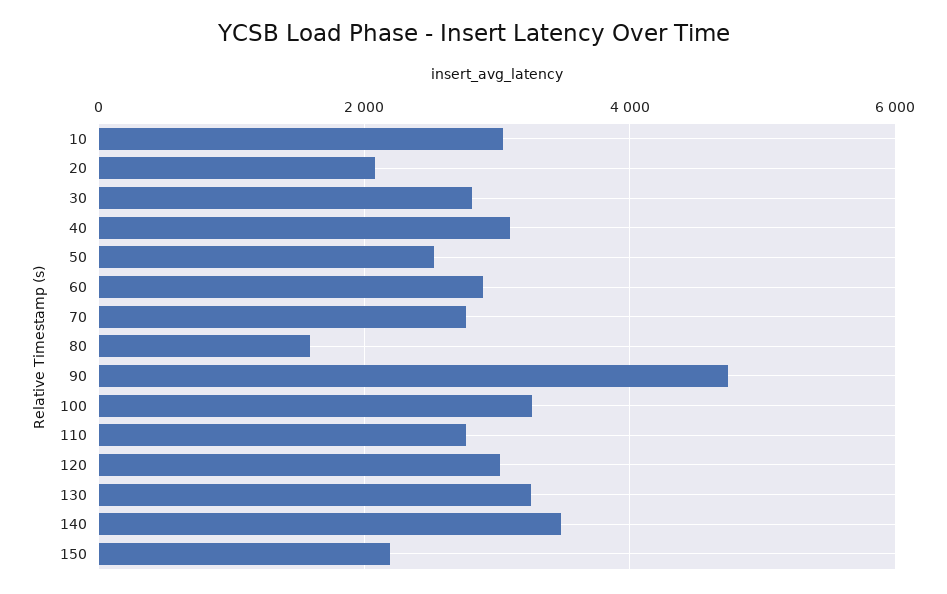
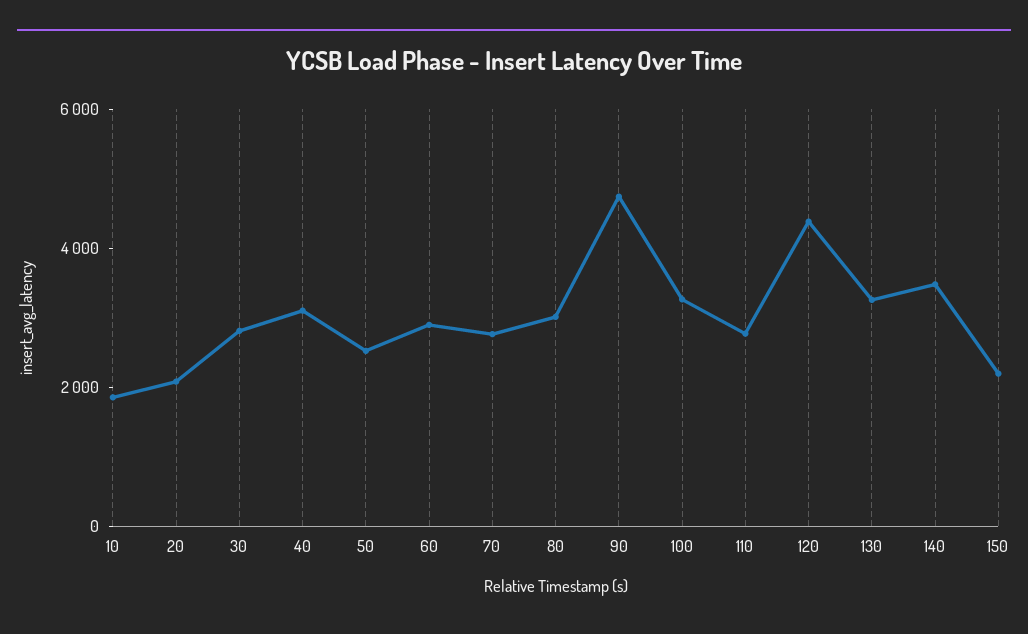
  {
-   "10": 3000,
+   "10": 2000,
    "20": 2000,
    "30": 2800,
    "40": 3000,
    "50": 2600,
    "60": 2800,
    "70": 2800,
-   "80": 1600,
+   "80": 3000,
    "90": 4800,
    "100": 3200,
    "110": 2800,
-   "120": 3000,
+   "120": 4500,
    "130": 3200,
    "140": 3400,
    "150": 2200
  }

